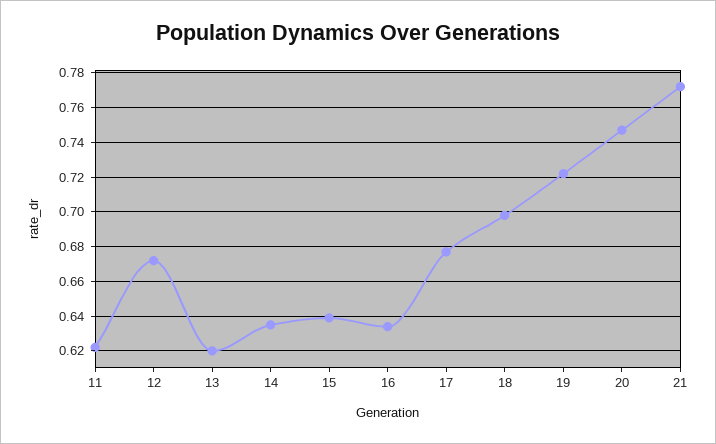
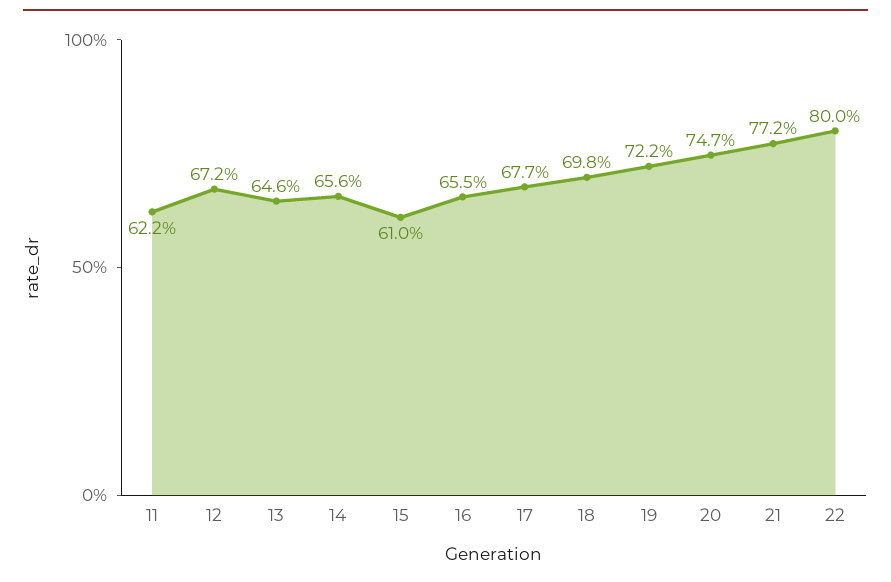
  {
    "11": 0.622,
    "12": 0.672,
-   "13": 0.62,
+   "13": 0.646,
-   "14": 0.635,
+   "14": 0.656,
-   "15": 0.64,
+   "15": 0.61,
-   "16": 0.635,
+   "16": 0.655,
    "17": 0.677,
    "18": 0.698,
    "19": 0.722,
    "20": 0.747,
-   "21": 0.772
+   "21": 0.772,
+   "22": 0.8
  }

